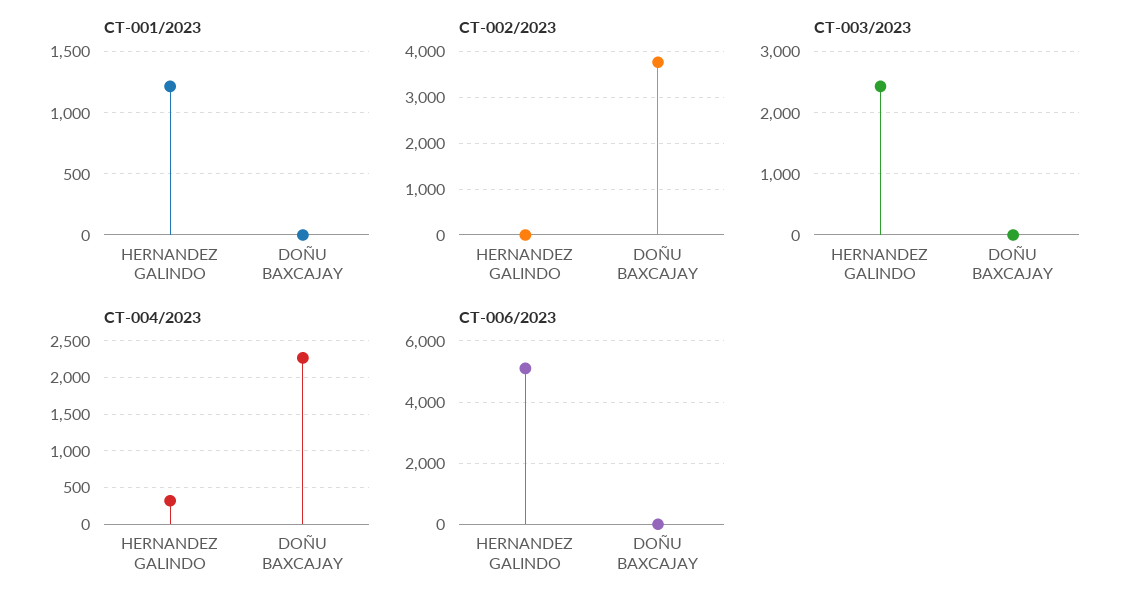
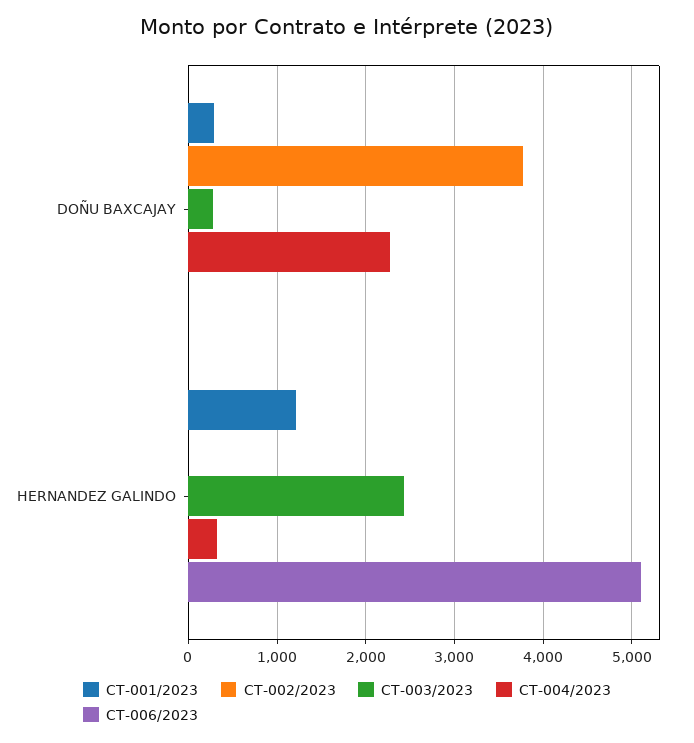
  {
    "CT-001/2023": {
      "HERNANDEZ GALINDO": 1200,
-     "DOÑU BAXCAJAY": 0
+     "DOÑU BAXCAJAY": 300
    },
    "CT-002/2023": {
      "HERNANDEZ GALINDO": 0,
      "DOÑU BAXCAJAY": 3800
    },
    "CT-003/2023": {
      "HERNANDEZ GALINDO": 2400,
-     "DOÑU BAXCAJAY": 0
+     "DOÑU BAXCAJAY": 300
    },
    "CT-004/2023": {
      "HERNANDEZ GALINDO": 300,
      "DOÑU BAXCAJAY": 2300
    },
    "CT-006/2023": {
      "HERNANDEZ GALINDO": 5100,
      "DOÑU BAXCAJAY": 0
    }
  }

